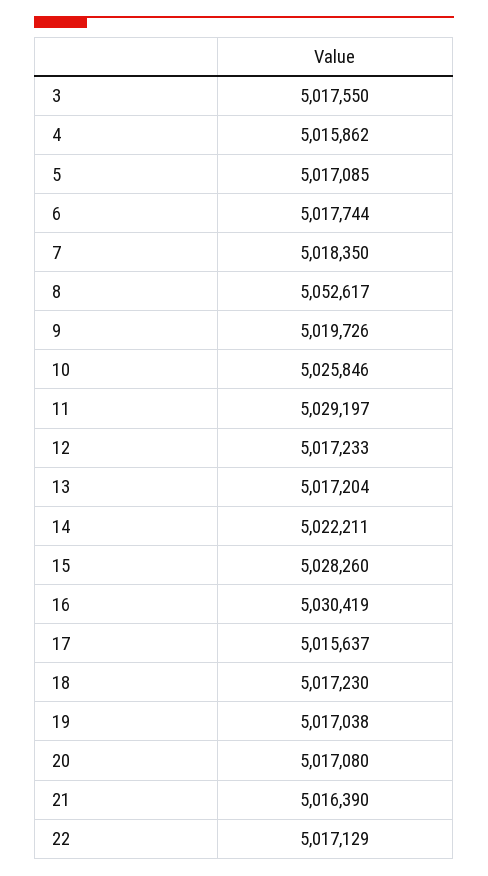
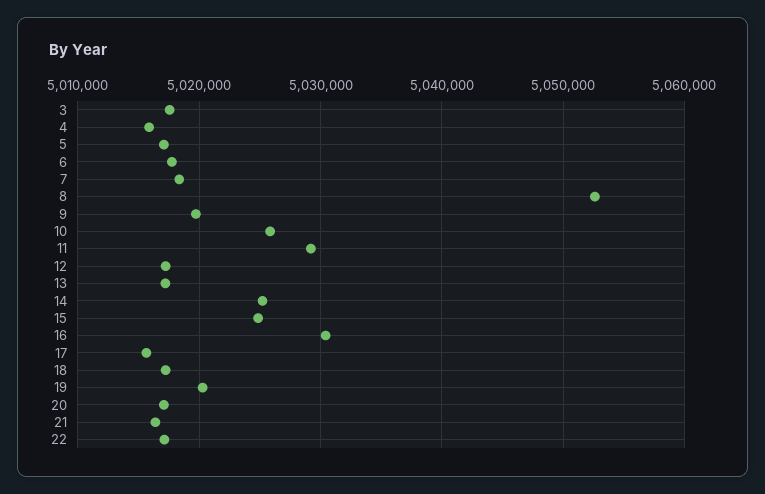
  {
    "3": 5017550,
    "4": 5015862,
    "5": 5017085,
    "6": 5017744,
    "7": 5018350,
    "8": 5052617,
    "9": 5019726,
    "10": 5025846,
    "11": 5029197,
    "12": 5017233,
    "13": 5017204,
-   "14": 5022211,
+   "14": 5025000,
-   "15": 5028260,
+   "15": 5025000,
    "16": 5030419,
    "17": 5015637,
    "18": 5017230,
-   "19": 5017038,
+   "19": 5020000,
    "20": 5017080,
    "21": 5016390,
    "22": 5017129
  }

